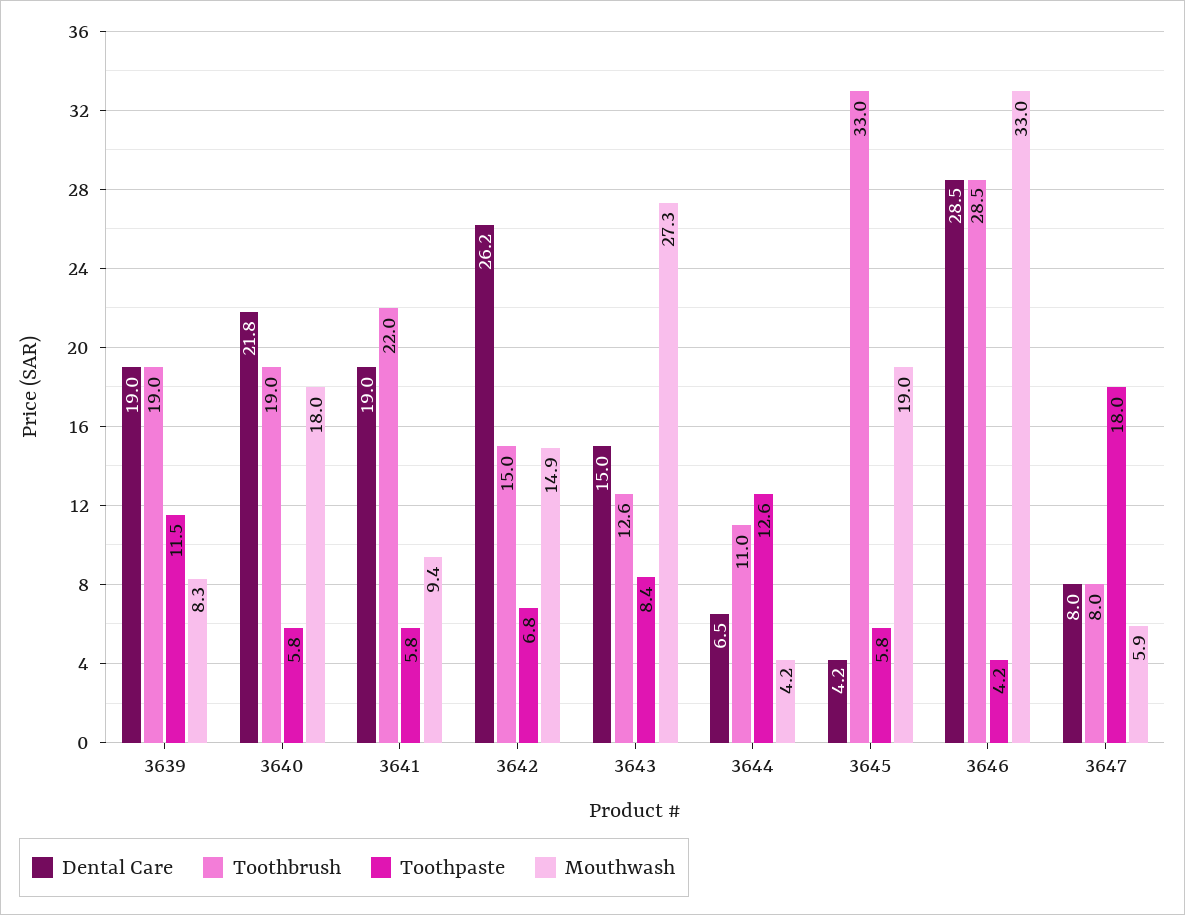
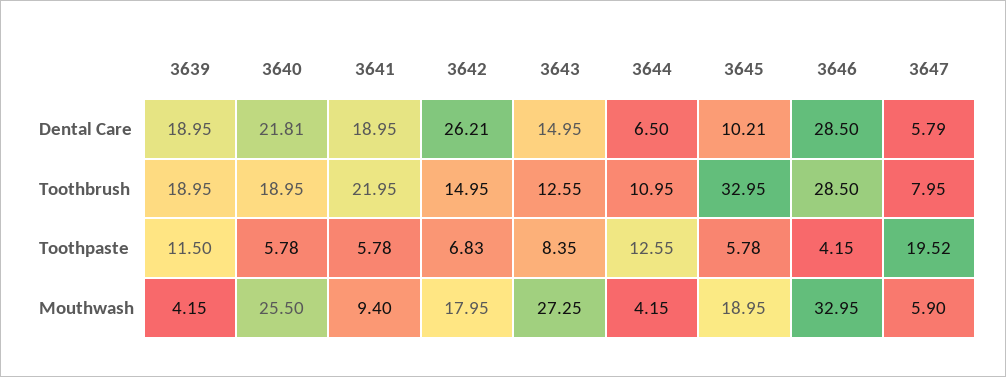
  {
    "Dental Care": {
      "3639": 18.95,
      "3640": 21.81,
      "3641": 18.95,
      "3642": 26.21,
      "3643": 14.95,
      "3644": 6.5,
-     "3645": 4.2,
+     "3645": 10.21,
      "3646": 28.5,
-     "3647": 8
+     "3647": 5.79
    },
    "Toothbrush": {
      "3639": 18.95,
      "3640": 18.95,
      "3641": 21.95,
      "3642": 14.95,
      "3643": 12.55,
      "3644": 10.95,
      "3645": 32.95,
      "3646": 28.5,
      "3647": 7.95
    },
    "Toothpaste": {
      "3639": 11.5,
      "3640": 5.78,
      "3641": 5.78,
      "3642": 6.83,
      "3643": 8.35,
      "3644": 12.55,
      "3645": 5.78,
      "3646": 4.15,
-     "3647": 18
+     "3647": 19.52
    },
    "Mouthwash": {
-     "3639": 8.3,
+     "3639": 4.15,
-     "3640": 18,
+     "3640": 25.5,
      "3641": 9.4,
-     "3642": 14.9,
+     "3642": 17.95,
      "3643": 27.25,
      "3644": 4.15,
      "3645": 18.95,
      "3646": 32.95,
      "3647": 5.9
    }
  }

